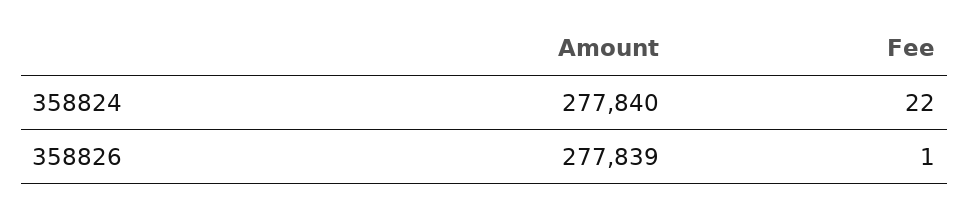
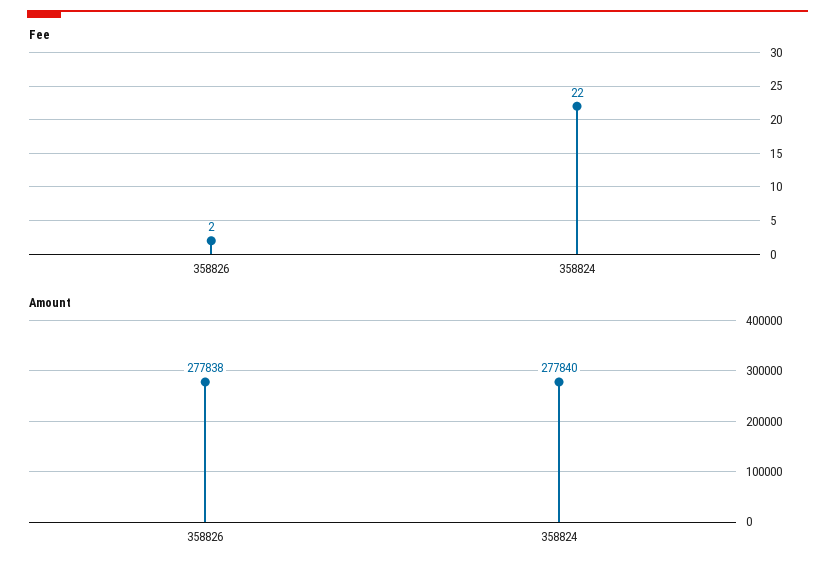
  {
    "Amount": {
      "358824": 277840,
-     "358826": 277839
+     "358826": 277838
    },
    "Fee": {
      "358824": 22,
-     "358826": 1
+     "358826": 2
    }
  }

